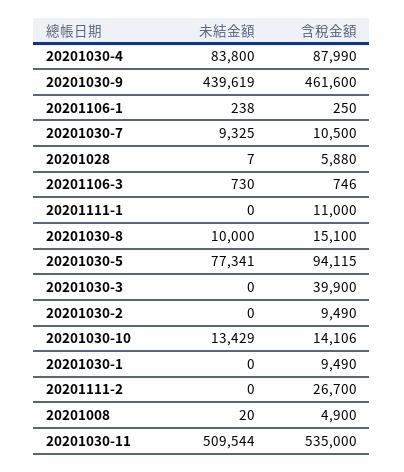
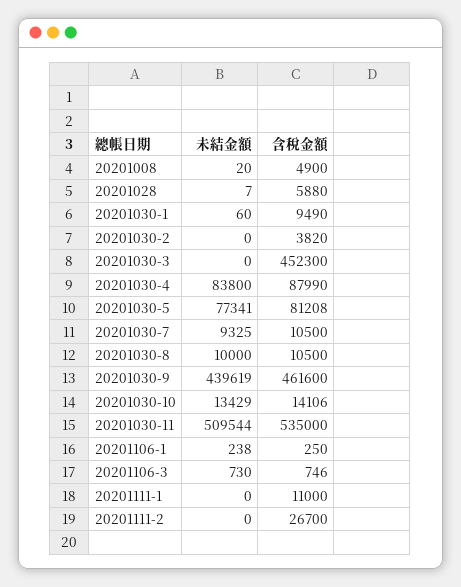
  {
    "未結金額": {
      "20201030-4": 83800,
      "20201030-9": 439619,
      "20201106-1": 238,
      "20201030-7": 9325,
      "20201028": 7,
      "20201106-3": 730,
      "20201111-1": 0,
      "20201030-8": 10000,
      "20201030-5": 77341,
      "20201030-3": 0,
      "20201030-2": 0,
      "20201030-10": 13429,
-     "20201030-1": 0,
+     "20201030-1": 60,
      "20201111-2": 0,
      "20201008": 20,
      "20201030-11": 509544
    },
    "含稅金額": {
      "20201030-4": 87990,
      "20201030-9": 461600,
      "20201106-1": 250,
      "20201030-7": 10500,
      "20201028": 5880,
      "20201106-3": 746,
      "20201111-1": 11000,
-     "20201030-8": 15100,
+     "20201030-8": 10500,
-     "20201030-5": 94115,
+     "20201030-5": 81208,
-     "20201030-3": 39900,
+     "20201030-3": 452300,
-     "20201030-2": 9490,
+     "20201030-2": 3820,
      "20201030-10": 14106,
      "20201030-1": 9490,
      "20201111-2": 26700,
      "20201008": 4900,
      "20201030-11": 535000
    }
  }

